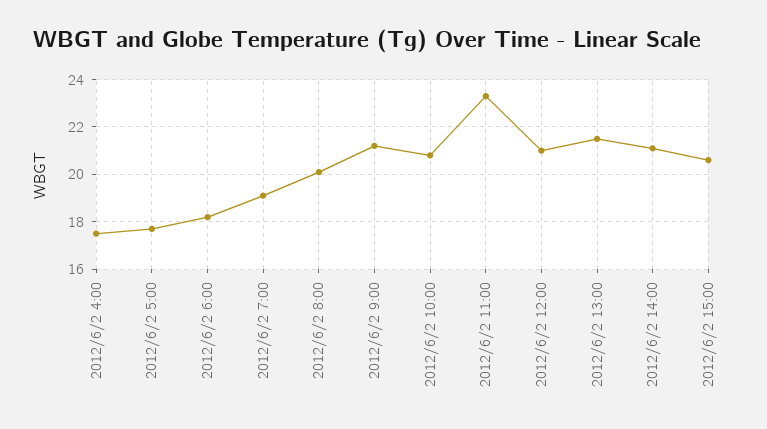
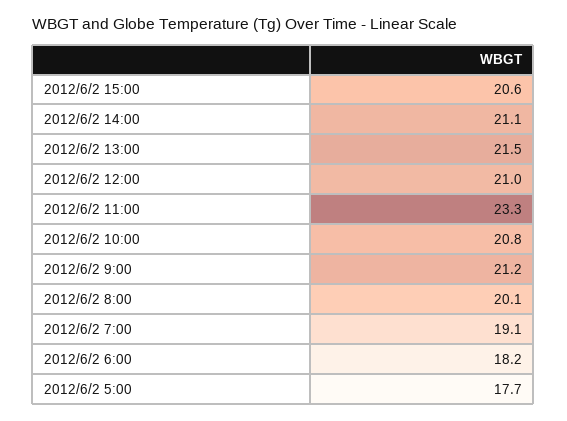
  {
-   "2012/6/2 4:00": 17.5,
    "2012/6/2 5:00": 17.7,
    "2012/6/2 6:00": 18.2,
    "2012/6/2 7:00": 19.1,
    "2012/6/2 8:00": 20.1,
    "2012/6/2 9:00": 21.2,
    "2012/6/2 10:00": 20.8,
    "2012/6/2 11:00": 23.3,
    "2012/6/2 12:00": 21,
    "2012/6/2 13:00": 21.5,
    "2012/6/2 14:00": 21.1,
    "2012/6/2 15:00": 20.6
  }

